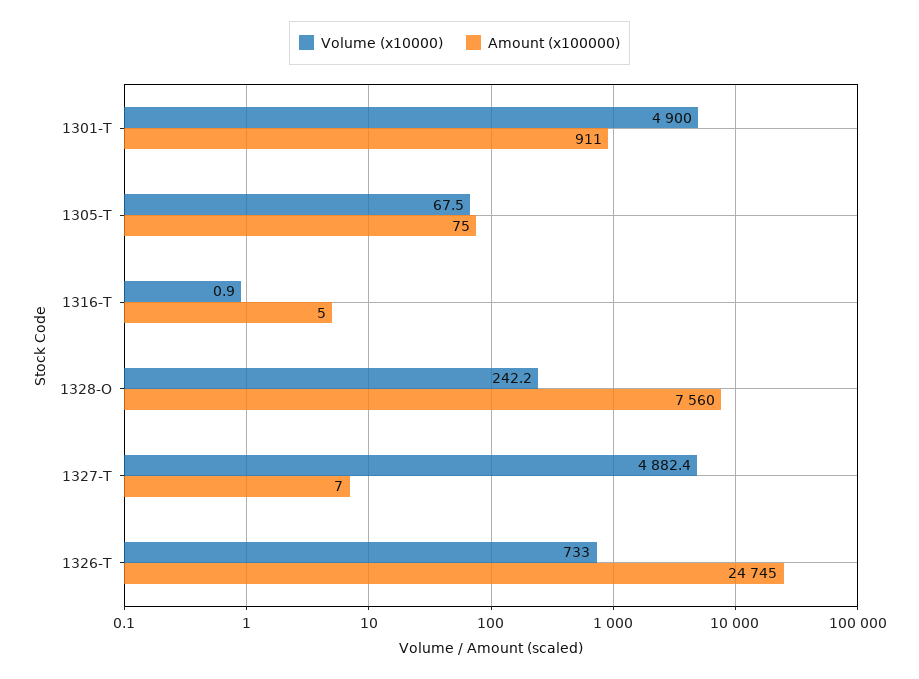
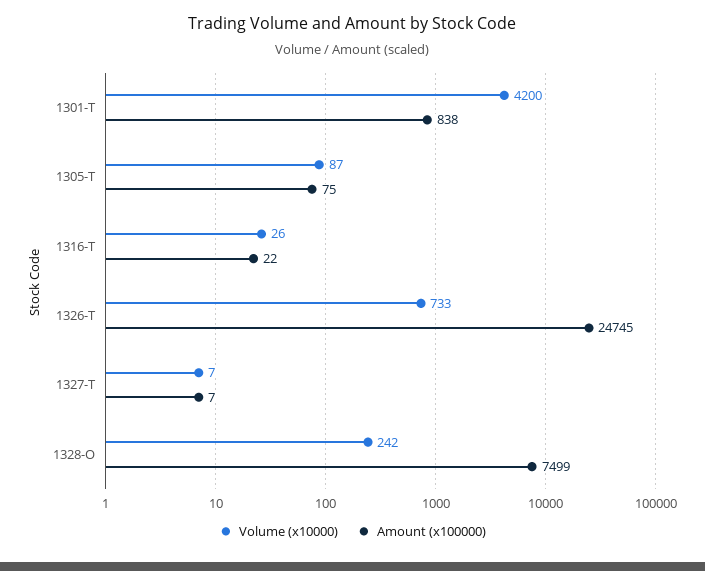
  {
    "Volume (x10000)": {
-     "1301-T": 4900,
+     "1301-T": 4200,
-     "1305-T": 67.5,
+     "1305-T": 87,
-     "1316-T": 0.9,
+     "1316-T": 26,
      "1328-O": 242.2,
-     "1327-T": 4882.4,
+     "1327-T": 7,
      "1326-T": 733
    },
    "Amount (x100000)": {
-     "1301-T": 911,
+     "1301-T": 838,
      "1305-T": 75,
-     "1316-T": 5,
+     "1316-T": 22,
-     "1328-O": 7560,
+     "1328-O": 7499,
      "1327-T": 7,
      "1326-T": 24745
    }
  }

